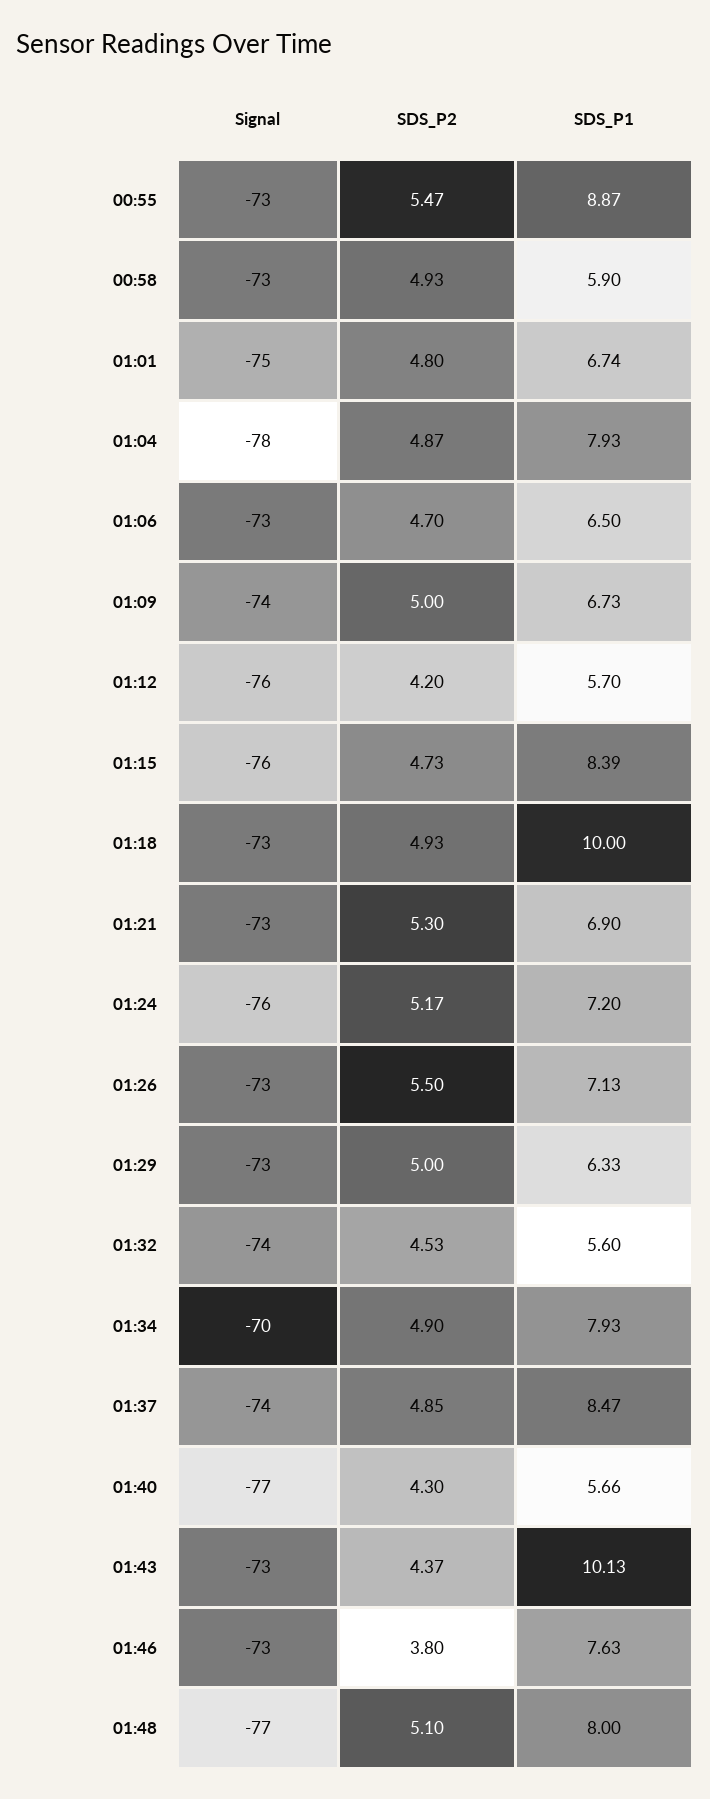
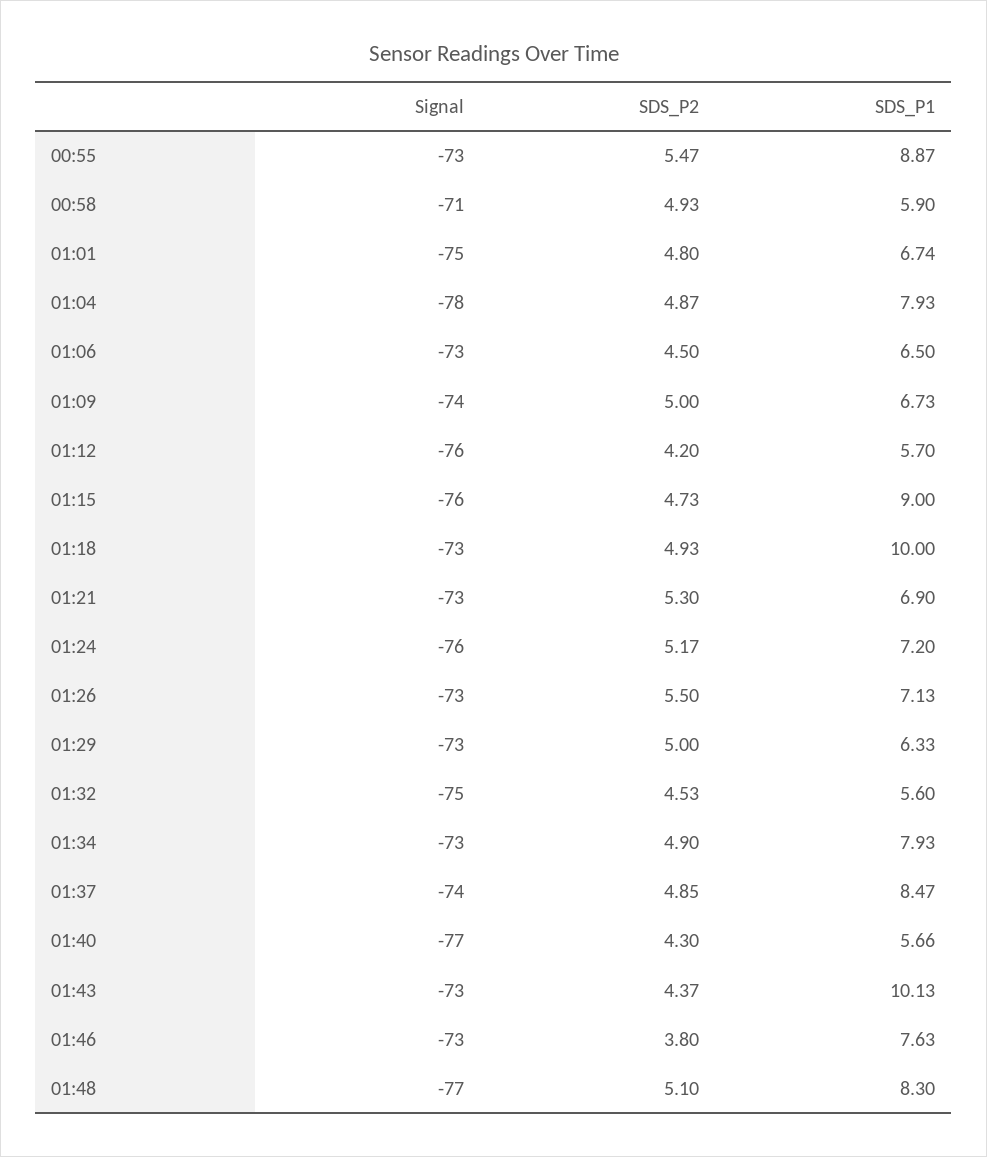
  {
    "Signal": {
      "00:55": -73,
-     "00:58": -73,
+     "00:58": -71,
      "01:01": -75,
      "01:04": -78,
      "01:06": -73,
      "01:09": -74,
      "01:12": -76,
      "01:15": -76,
      "01:18": -73,
      "01:21": -73,
      "01:24": -76,
      "01:26": -73,
      "01:29": -73,
-     "01:32": -74,
+     "01:32": -75,
-     "01:34": -70,
+     "01:34": -73,
      "01:37": -74,
      "01:40": -77,
      "01:43": -73,
      "01:46": -73,
      "01:48": -77
    },
    "SDS_P2": {
      "00:55": 5.47,
      "00:58": 4.93,
      "01:01": 4.8,
      "01:04": 4.87,
-     "01:06": 4.7,
+     "01:06": 4.5,
      "01:09": 5,
      "01:12": 4.2,
      "01:15": 4.73,
      "01:18": 4.93,
      "01:21": 5.3,
      "01:24": 5.17,
      "01:26": 5.5,
      "01:29": 5,
      "01:32": 4.53,
      "01:34": 4.9,
      "01:37": 4.85,
      "01:40": 4.3,
      "01:43": 4.37,
      "01:46": 3.8,
      "01:48": 5.1
    },
    "SDS_P1": {
      "00:55": 8.87,
      "00:58": 5.9,
      "01:01": 6.74,
      "01:04": 7.93,
      "01:06": 6.5,
      "01:09": 6.73,
      "01:12": 5.7,
-     "01:15": 8.39,
+     "01:15": 9,
      "01:18": 10,
      "01:21": 6.9,
      "01:24": 7.2,
      "01:26": 7.13,
      "01:29": 6.33,
      "01:32": 5.6,
      "01:34": 7.93,
      "01:37": 8.47,
      "01:40": 5.66,
      "01:43": 10.13,
      "01:46": 7.63,
-     "01:48": 8
+     "01:48": 8.3
    }
  }

